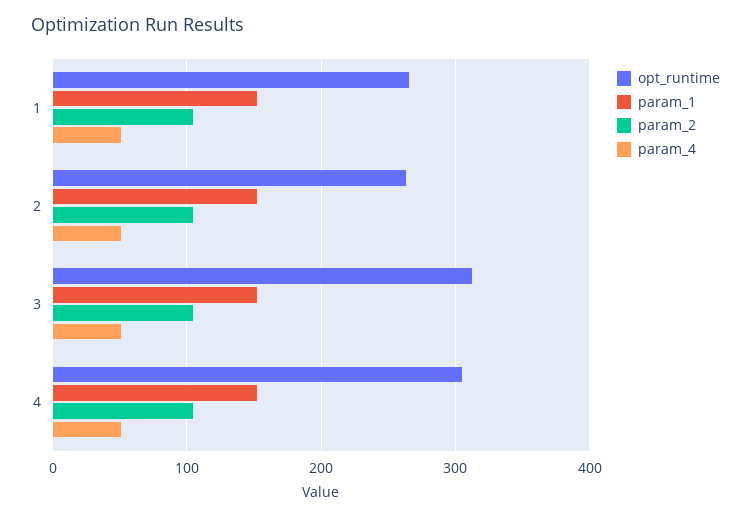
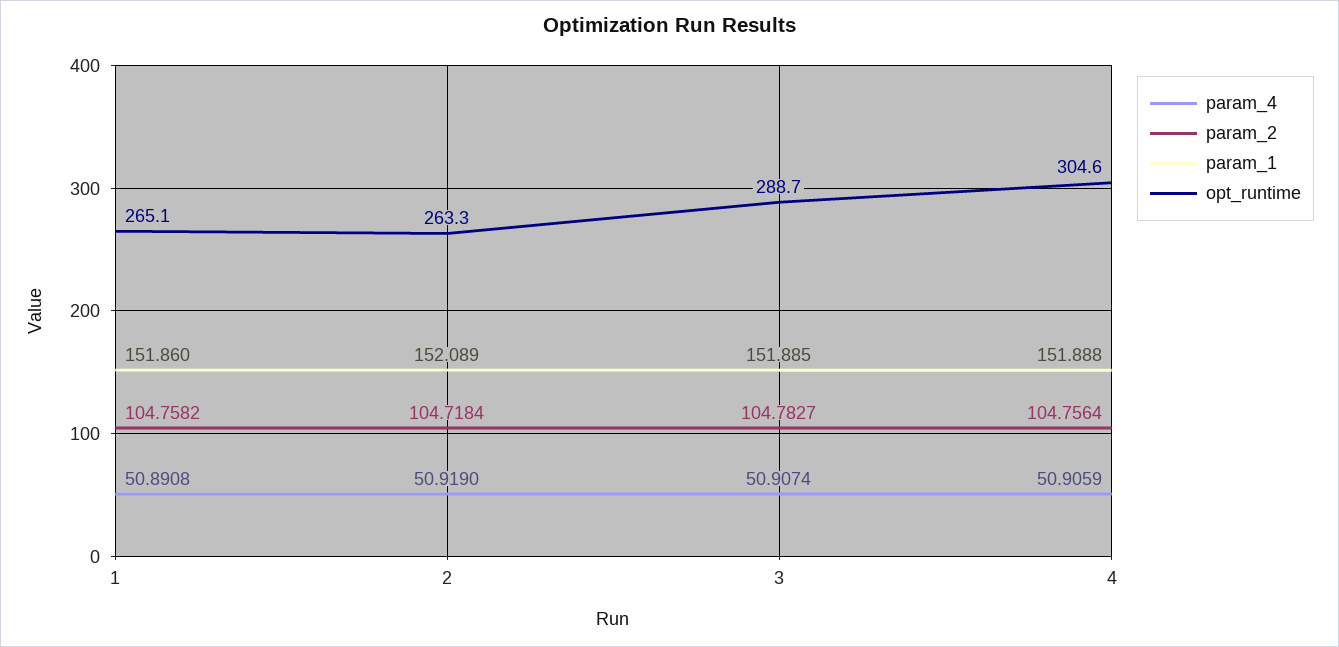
  {
    "opt_runtime": {
      "1": 265.1,
      "2": 263.3,
-     "3": 310,
+     "3": 288.7,
      "4": 304.6
    },
    "param_1": {
      "1": 151.86,
      "2": 152.089,
      "3": 151.885,
      "4": 151.888
    },
    "param_2": {
      "1": 104.7582,
      "2": 104.7184,
      "3": 104.7827,
      "4": 104.7564
    },
    "param_4": {
      "1": 50.8908,
      "2": 50.919,
      "3": 50.9074,
      "4": 50.9059
    }
  }

